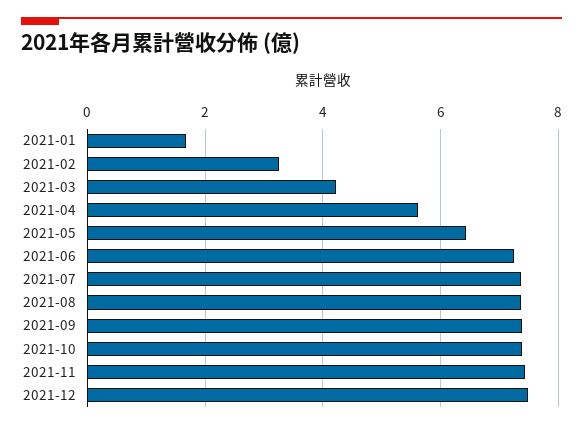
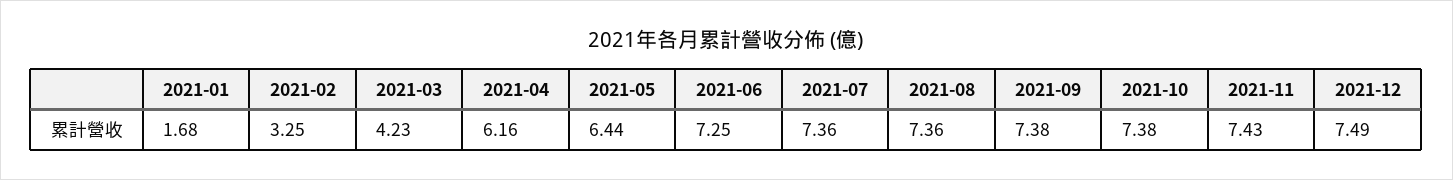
  {
    "2021-01": 1.68,
    "2021-02": 3.25,
    "2021-03": 4.23,
-   "2021-04": 5.6,
+   "2021-04": 6.16,
    "2021-05": 6.44,
    "2021-06": 7.25,
    "2021-07": 7.36,
    "2021-08": 7.36,
    "2021-09": 7.38,
    "2021-10": 7.38,
    "2021-11": 7.43,
    "2021-12": 7.49
  }

